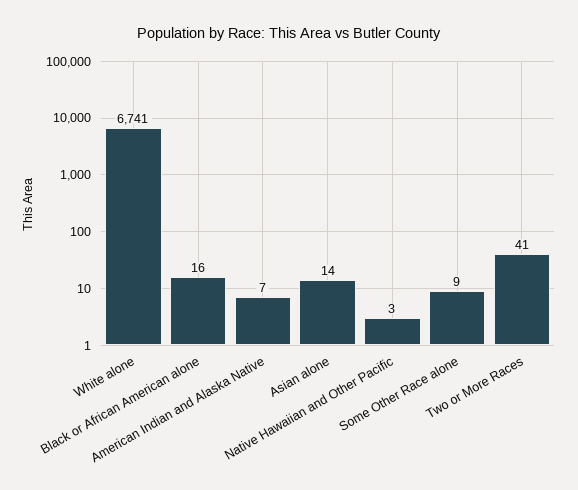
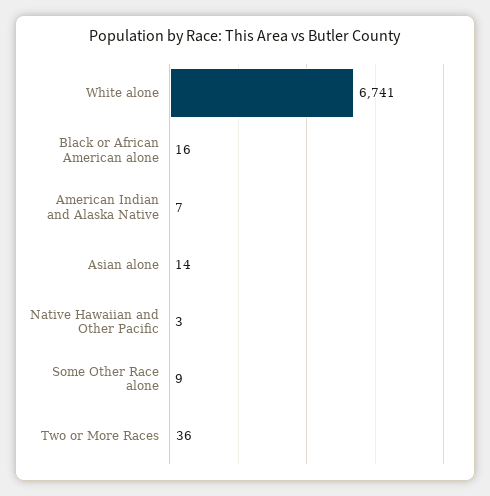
  {
    "White alone": 6741,
    "Black or African American alone": 16,
    "American Indian and Alaska Native": 7,
    "Asian alone": 14,
    "Native Hawaiian and Other Pacific": 3,
    "Some Other Race alone": 9,
-   "Two or More Races": 41
+   "Two or More Races": 36
  }

